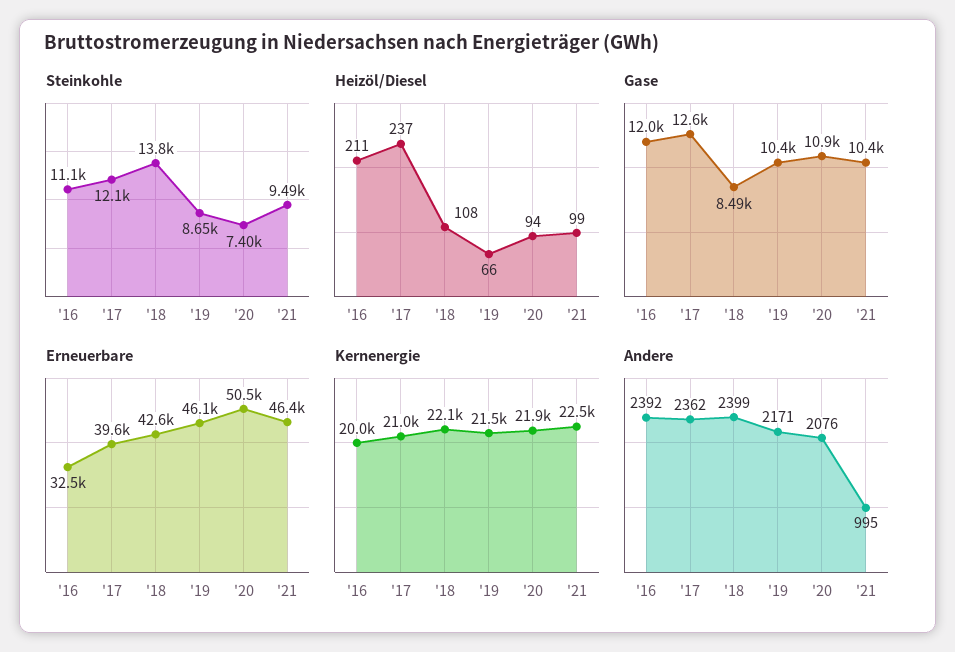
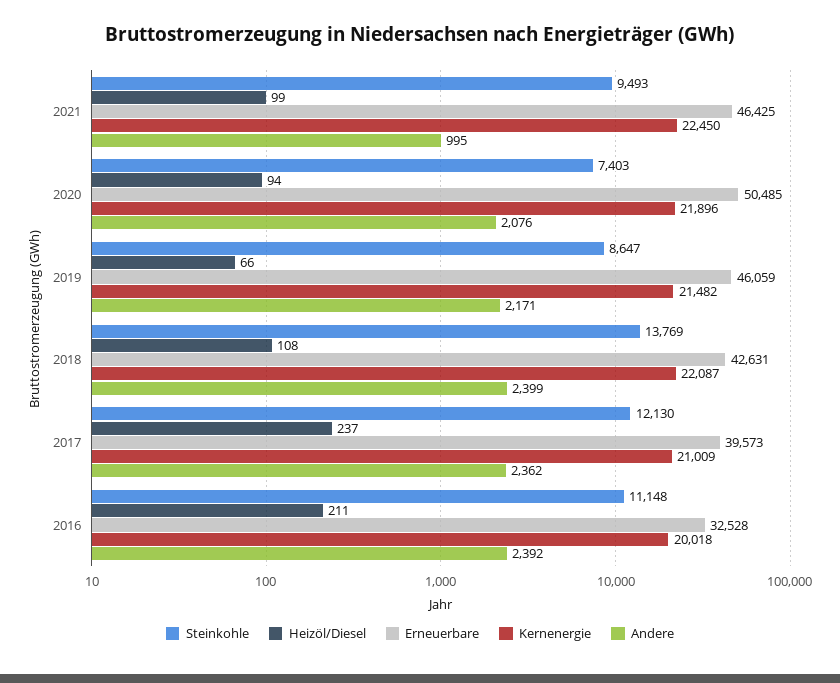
  {
    "Steinkohle": {
      "'16": 11148,
      "'17": 12130,
      "'18": 13769,
      "'19": 8647,
      "'20": 7403,
      "'21": 9493
    },
    "Heizöl/Diesel": {
      "'16": 211,
      "'17": 237,
      "'18": 108,
      "'19": 66,
      "'20": 94,
      "'21": 99
    },
-   "Gase": {
-     "'16": 12000,
-     "'17": 12600,
-     "'18": 8490,
-     "'19": 10400,
-     "'20": 10900,
-     "'21": 10400
-   },
    "Erneuerbare": {
      "'16": 32528,
      "'17": 39573,
      "'18": 42631,
      "'19": 46059,
      "'20": 50485,
      "'21": 46425
    },
    "Kernenergie": {
      "'16": 20018,
      "'17": 21009,
      "'18": 22087,
      "'19": 21482,
      "'20": 21896,
      "'21": 22450
    },
    "Andere": {
      "'16": 2392,
      "'17": 2362,
      "'18": 2399,
      "'19": 2171,
      "'20": 2076,
      "'21": 995
    }
  }

